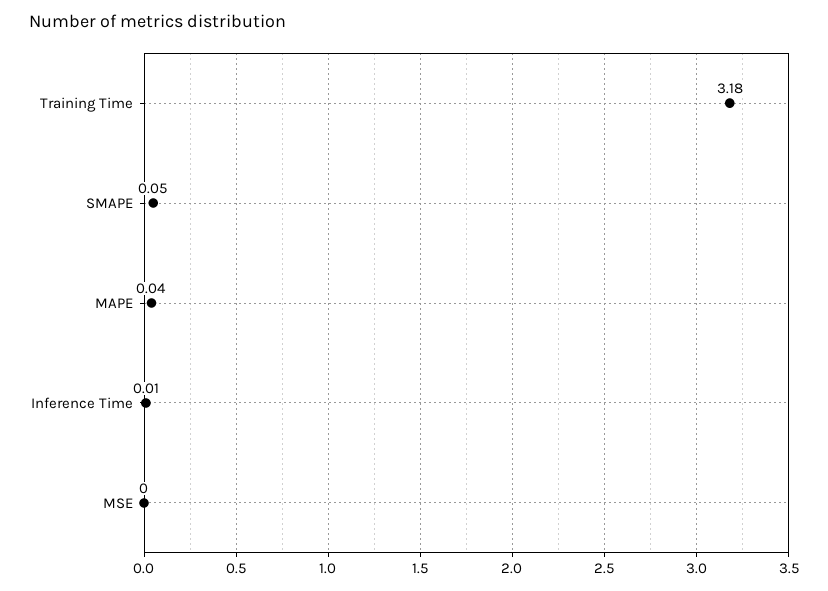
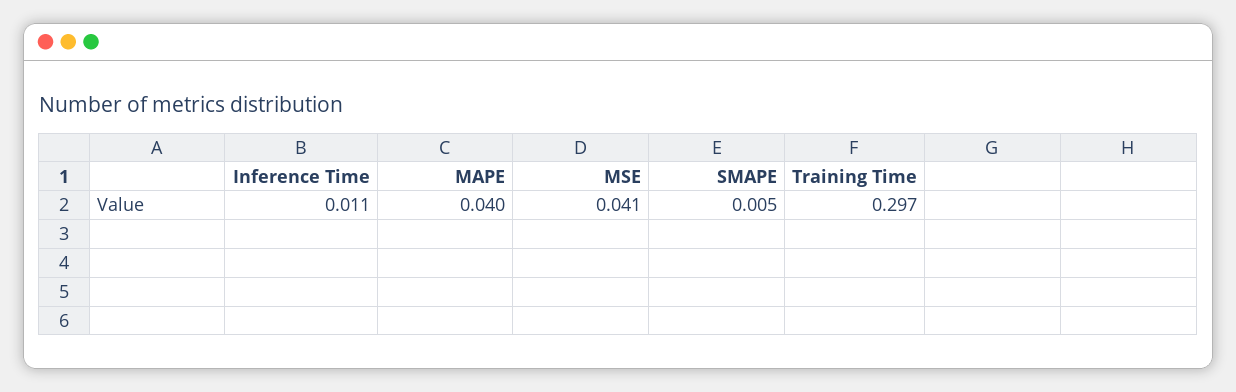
  {
-   "Training Time": 3.18,
+   "Training Time": 0.297,
-   "SMAPE": 0.05,
+   "SMAPE": 0.005,
    "MAPE": 0.04,
    "Inference Time": 0.011,
-   "MSE": 0
+   "MSE": 0.041
  }

